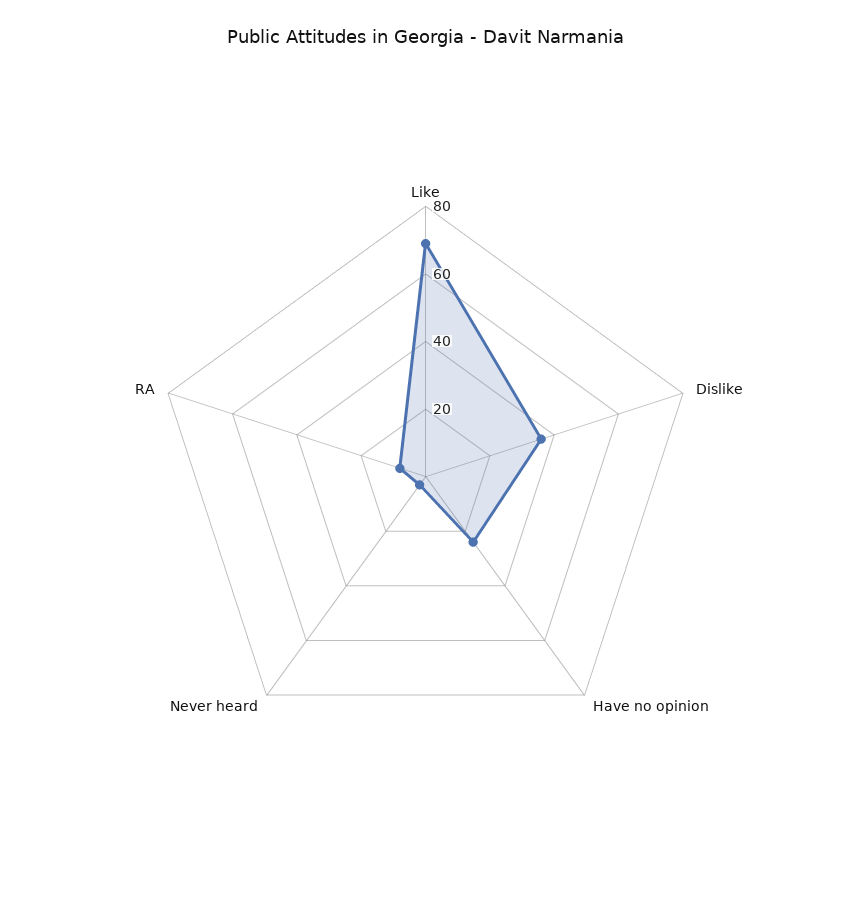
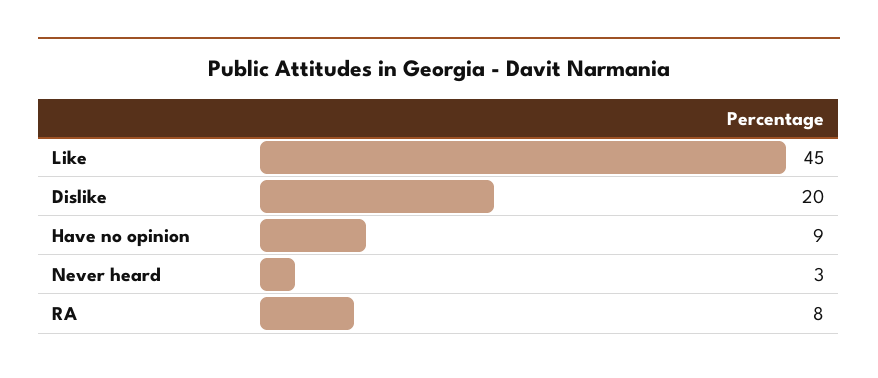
  {
-   "Like": 70,
+   "Like": 45,
-   "Dislike": 35,
+   "Dislike": 20,
-   "Have no opinion": 25,
+   "Have no opinion": 9,
    "Never heard": 3,
    "RA": 8
  }

